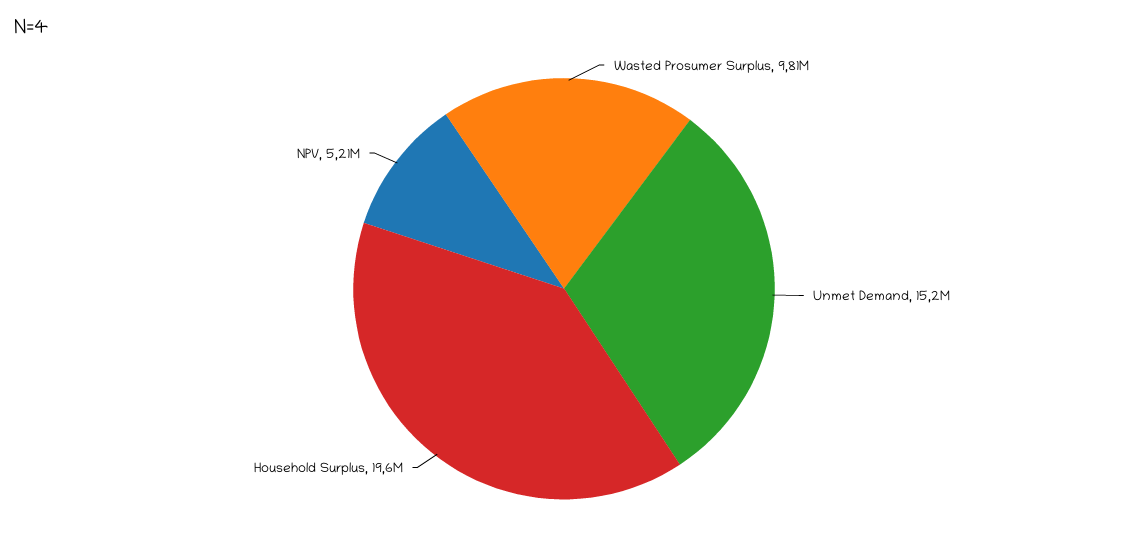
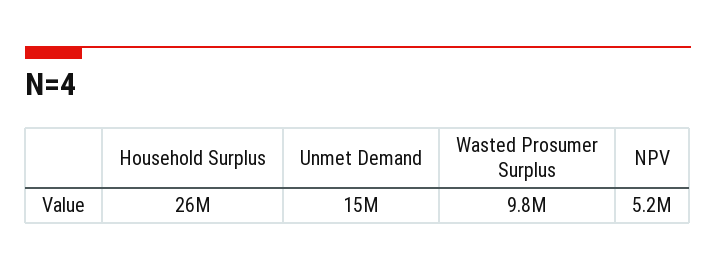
  {
    "Wasted Prosumer Surplus": 9810000,
    "Unmet Demand": 15200000,
-   "Household Surplus": 19600000,
+   "Household Surplus": 26000000,
    "NPV": 5210000
  }

